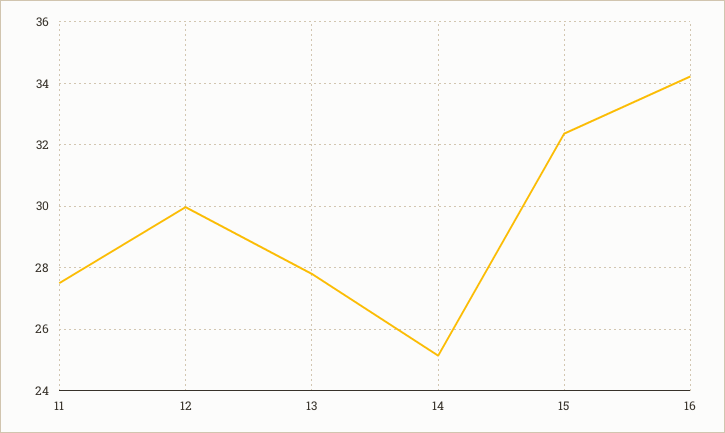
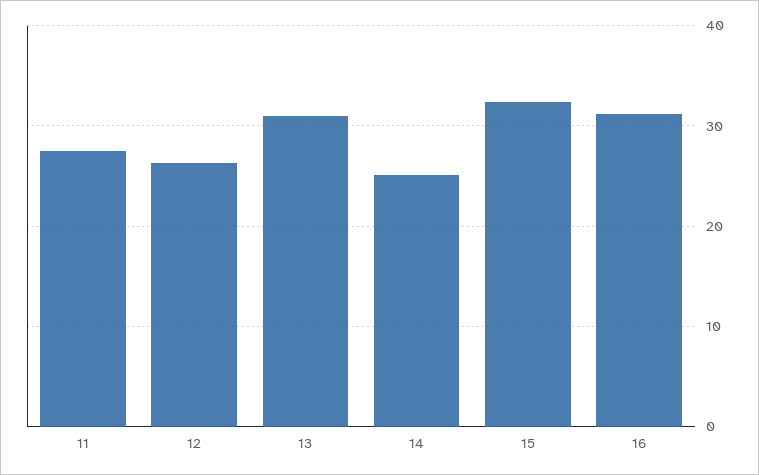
  {
    "11": 27.6,
-   "12": 30,
+   "12": 26,
-   "13": 27.8,
+   "13": 31,
    "14": 25.2,
    "15": 32.4,
-   "16": 34.2
+   "16": 31
  }

